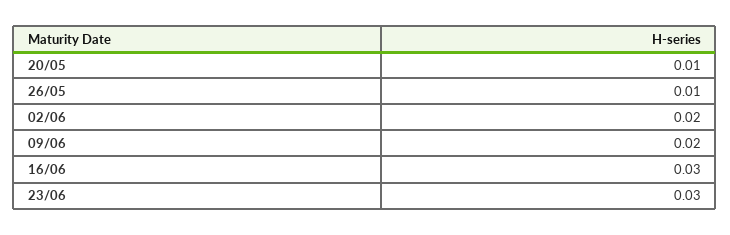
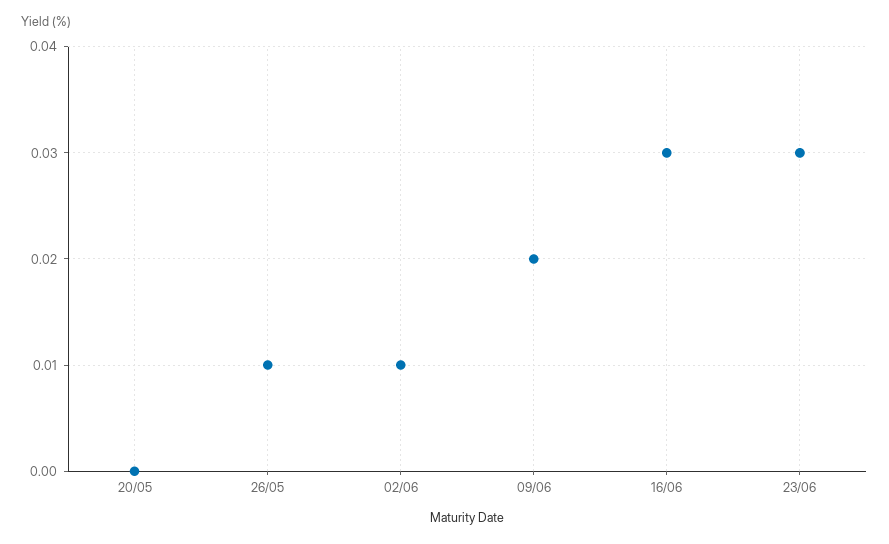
  {
-   "20/05": 0.01,
+   "20/05": 0,
    "26/05": 0.01,
-   "02/06": 0.02,
+   "02/06": 0.01,
    "09/06": 0.02,
    "16/06": 0.03,
    "23/06": 0.03
  }

